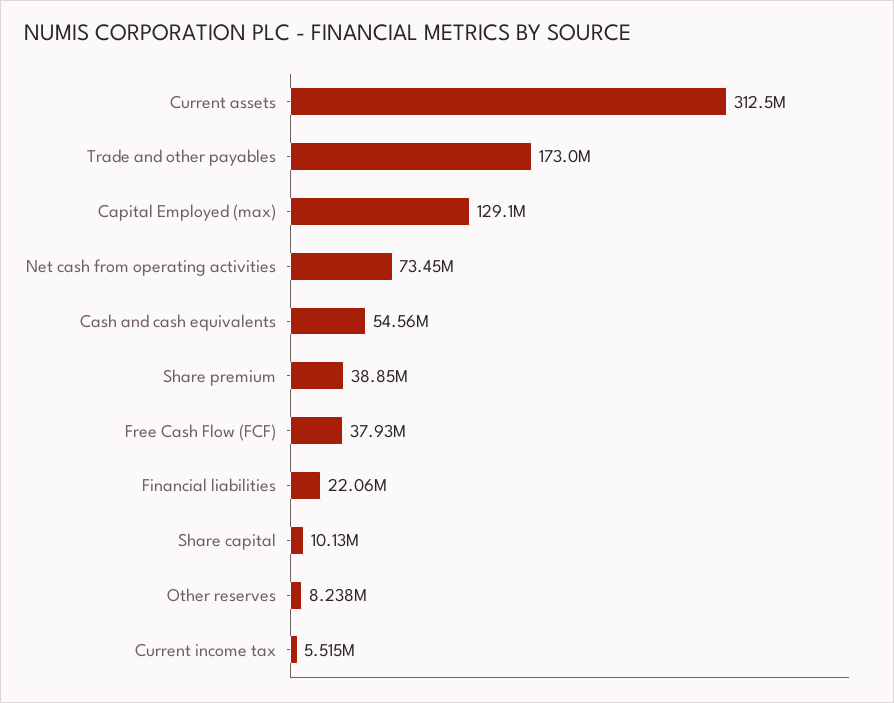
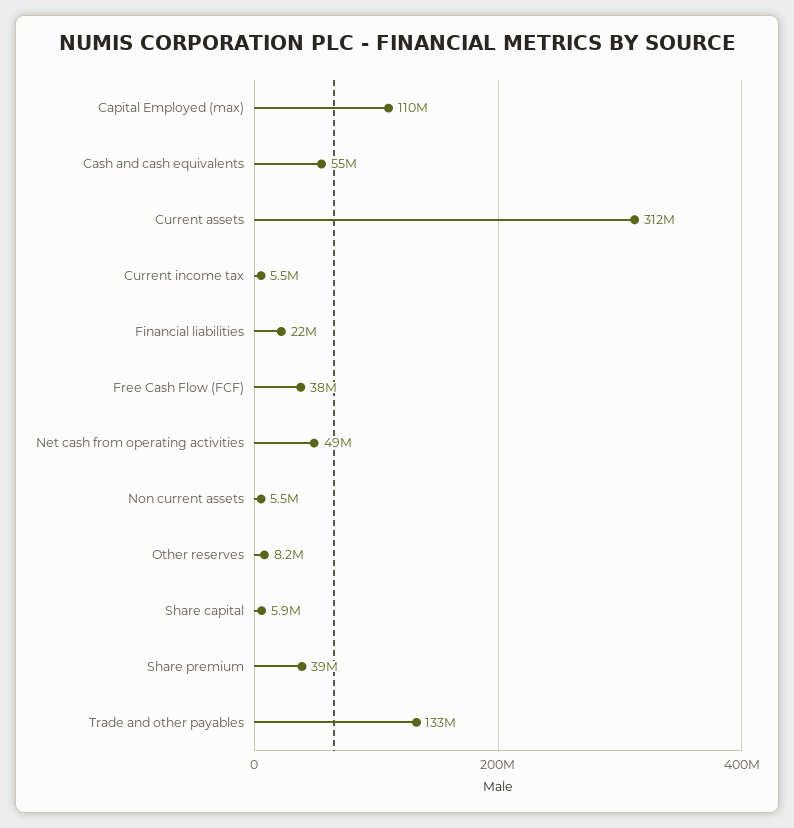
  {
    "Current assets": 312500000,
-   "Trade and other payables": 173000000,
+   "Trade and other payables": 133000000,
-   "Capital Employed (max)": 129100000,
+   "Capital Employed (max)": 110000000,
-   "Net cash from operating activities": 73450000,
+   "Net cash from operating activities": 49000000,
    "Cash and cash equivalents": 54560000,
    "Share premium": 38850000,
    "Free Cash Flow (FCF)": 37930000,
    "Financial liabilities": 22060000,
-   "Share capital": 10130000,
+   "Share capital": 5900000,
    "Other reserves": 8238000,
-   "Current income tax": 5515000
+   "Current income tax": 5515000,
+   "Non current assets": 5500000
  }

